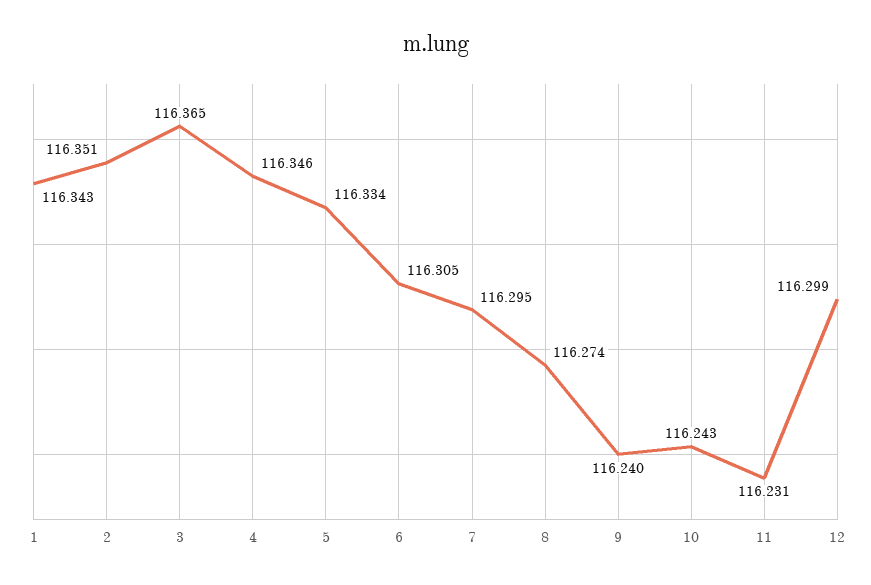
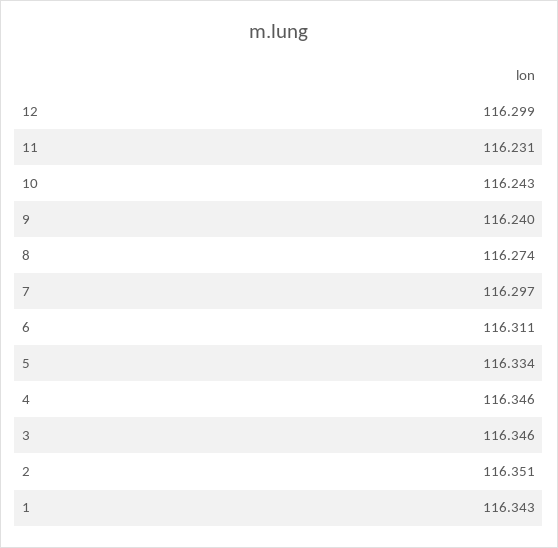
  {
    "1": 116.343,
    "2": 116.351,
-   "3": 116.365,
+   "3": 116.346,
    "4": 116.346,
    "5": 116.334,
-   "6": 116.305,
+   "6": 116.311,
-   "7": 116.295,
+   "7": 116.297,
    "8": 116.274,
    "9": 116.24,
    "10": 116.243,
    "11": 116.231,
    "12": 116.299
  }

